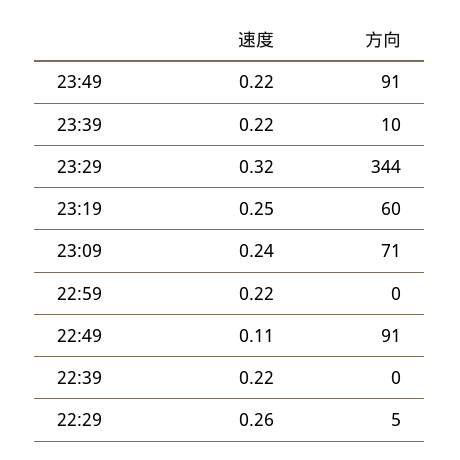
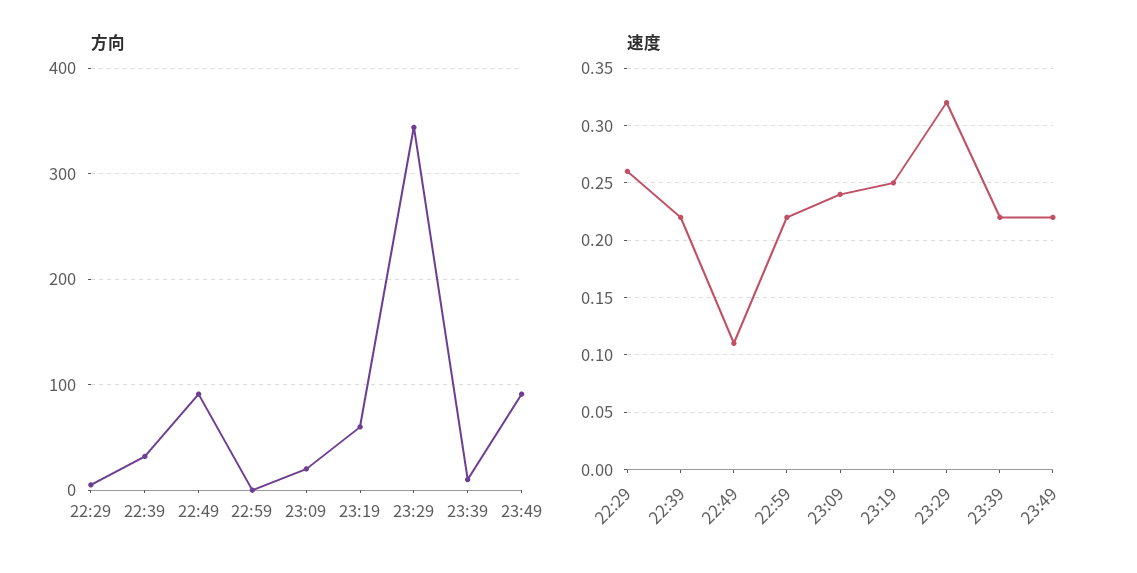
  {
    "速度": {
      "23:49": 0.22,
      "23:39": 0.22,
      "23:29": 0.32,
      "23:19": 0.25,
      "23:09": 0.24,
      "22:59": 0.22,
      "22:49": 0.11,
      "22:39": 0.22,
      "22:29": 0.26
    },
    "方向": {
      "23:49": 91,
      "23:39": 10,
      "23:29": 344,
      "23:19": 60,
-     "23:09": 71,
+     "23:09": 20,
      "22:59": 0,
      "22:49": 91,
-     "22:39": 0,
+     "22:39": 30,
      "22:29": 5
    }
  }

